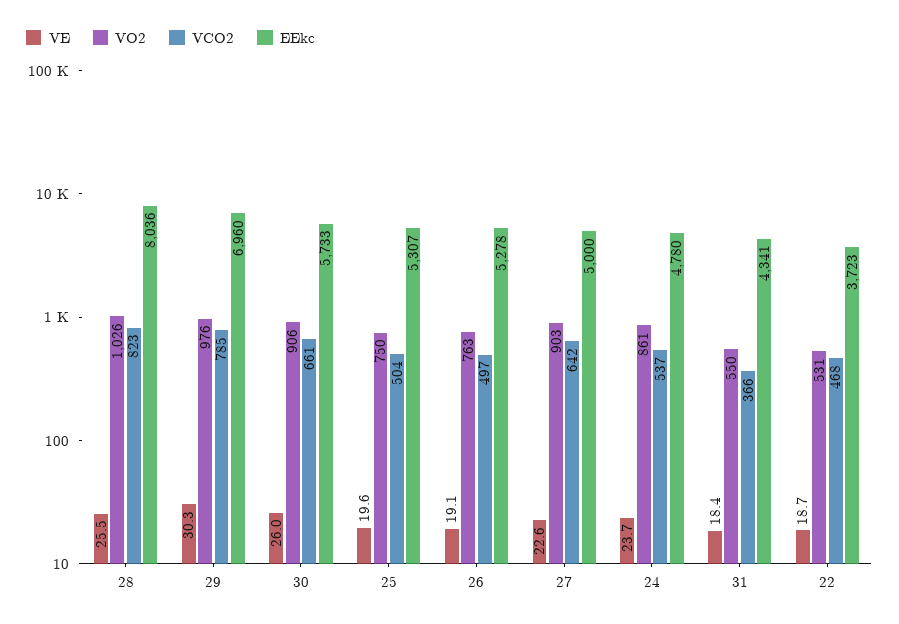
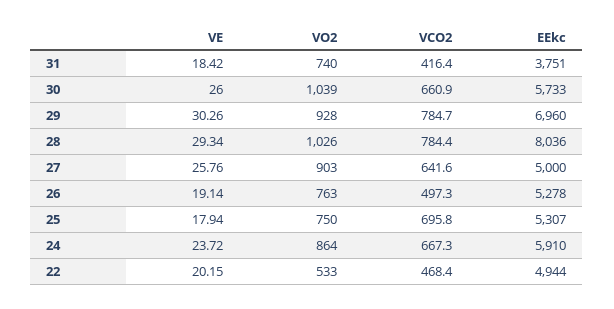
  {
    "VE": {
-     "28": 25.5,
+     "28": 29.34,
      "29": 30.26,
      "30": 26,
-     "25": 19.6,
+     "25": 17.94,
      "26": 19.14,
-     "27": 22.6,
+     "27": 25.76,
      "24": 23.72,
      "31": 18.42,
-     "22": 18.7
+     "22": 20.15
    },
    "VO2": {
      "28": 1026,
-     "29": 976,
+     "29": 928,
-     "30": 906,
+     "30": 1039,
      "25": 750,
      "26": 763,
      "27": 903,
-     "24": 861,
+     "24": 864,
-     "31": 550,
+     "31": 740,
-     "22": 531
+     "22": 533
    },
    "VCO2": {
-     "28": 823,
+     "28": 784.4,
      "29": 784.7,
      "30": 660.9,
-     "25": 504,
+     "25": 695.8,
      "26": 497.3,
      "27": 641.6,
-     "24": 537,
+     "24": 667.3,
-     "31": 366,
+     "31": 416.4,
      "22": 468.4
    },
    "EEkc": {
      "28": 8036,
      "29": 6960,
      "30": 5733,
      "25": 5307,
      "26": 5278,
      "27": 5000,
-     "24": 4780,
+     "24": 5910,
-     "31": 4341,
+     "31": 3751,
-     "22": 3723
+     "22": 4944
    }
  }

